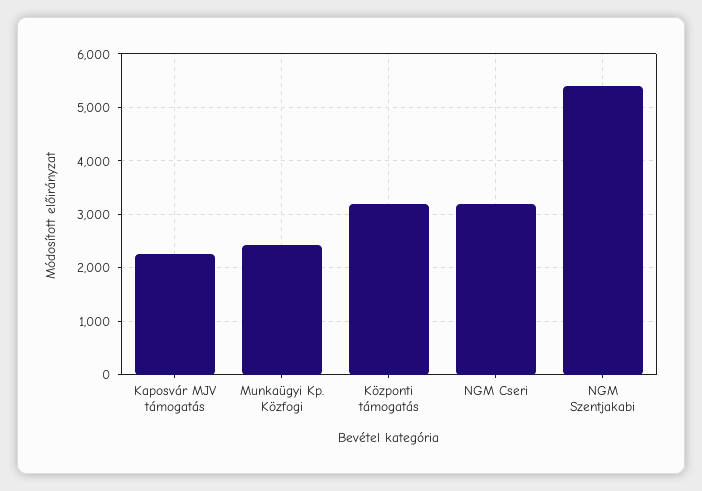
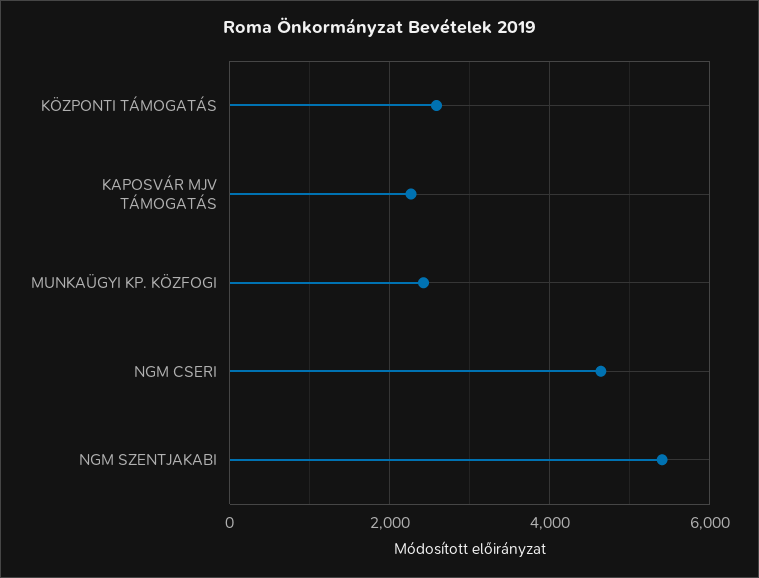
  {
    "Kaposvár MJV támogatás": 2200,
    "Munkaügyi Kp. Közfogi": 2400,
-   "Központi támogatás": 3200,
+   "Központi támogatás": 2600,
-   "NGM Cseri": 3200,
+   "NGM Cseri": 4600,
    "NGM Szentjakabi": 5400
  }

